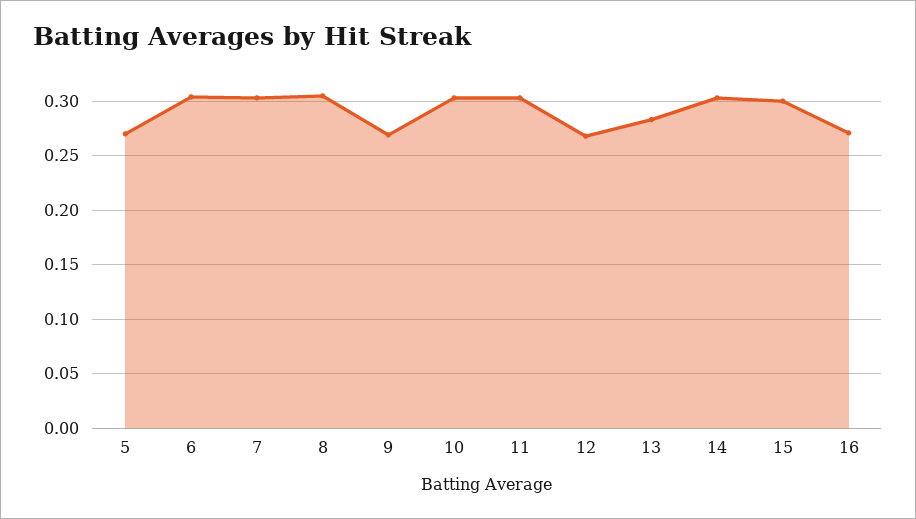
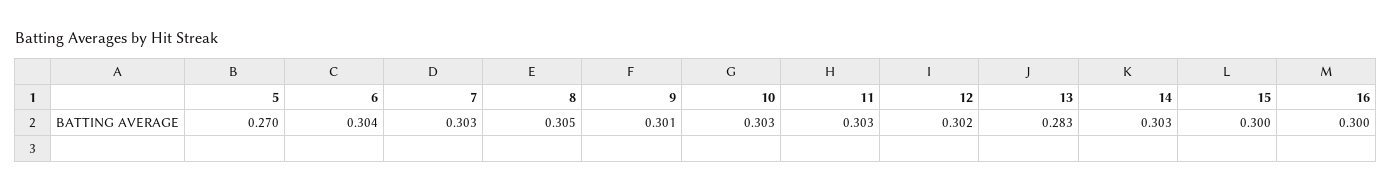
  {
    "5": 0.27,
    "6": 0.304,
    "7": 0.303,
    "8": 0.305,
-   "9": 0.27,
+   "9": 0.301,
    "10": 0.303,
    "11": 0.303,
-   "12": 0.27,
+   "12": 0.302,
    "13": 0.283,
    "14": 0.303,
    "15": 0.3,
-   "16": 0.27
+   "16": 0.3
  }

